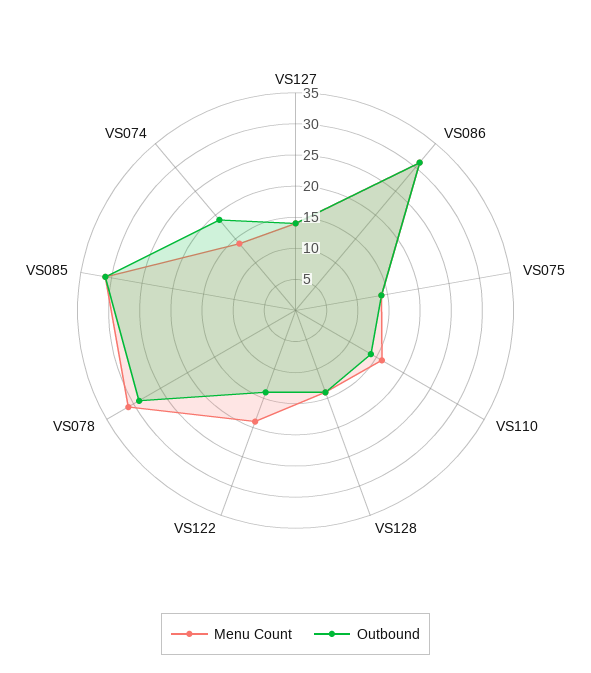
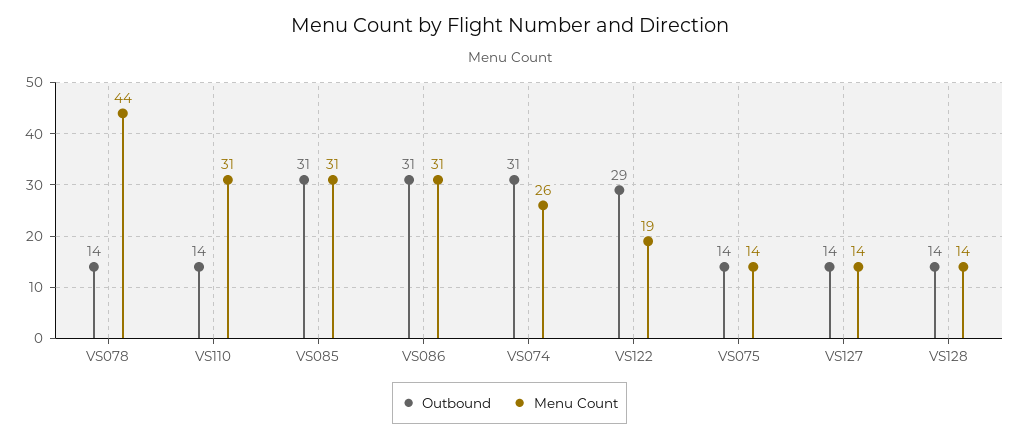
  {
    "Menu Count": {
      "VS127": 14,
      "VS086": 31,
      "VS075": 14,
-     "VS110": 15,
+     "VS110": 31,
      "VS128": 14,
      "VS122": 19,
-     "VS078": 30,
+     "VS078": 44,
      "VS085": 31,
-     "VS074": 15
+     "VS074": 26
    },
    "Outbound": {
      "VS127": 14,
      "VS086": 31,
      "VS075": 14,
      "VS110": 14,
      "VS128": 14,
-     "VS122": 15,
+     "VS122": 29,
-     "VS078": 30,
+     "VS078": 14,
      "VS085": 31,
-     "VS074": 20
+     "VS074": 31
    }
  }

